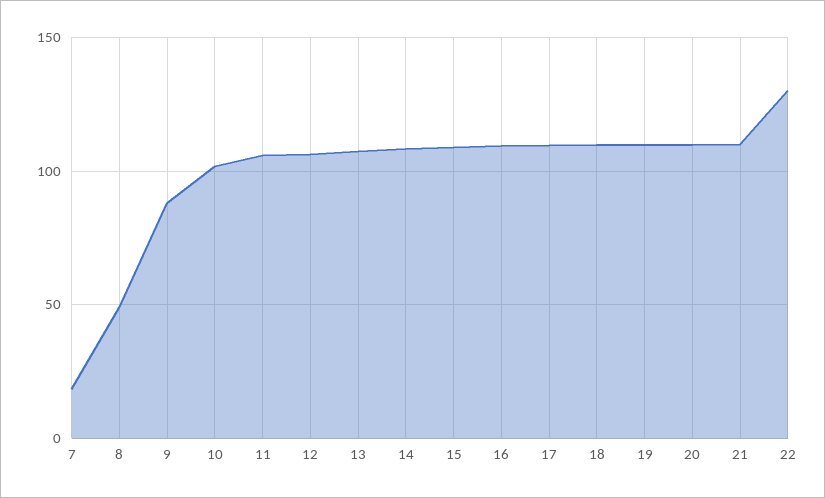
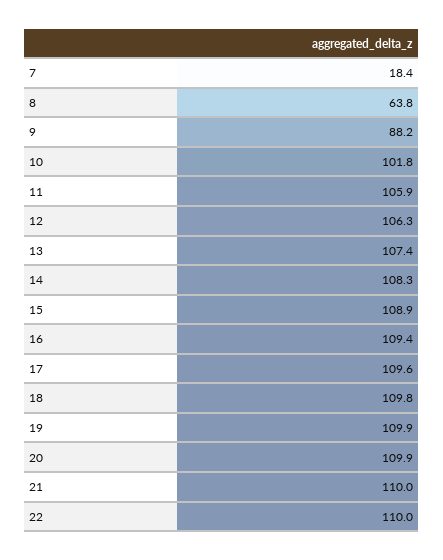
  {
    "7": 18.4,
-   "8": 50,
+   "8": 63.8,
    "9": 88.2,
    "10": 101.8,
    "11": 105.9,
    "12": 106.3,
    "13": 107.4,
    "14": 108.3,
    "15": 108.9,
    "16": 109.4,
    "17": 109.6,
    "18": 109.8,
    "19": 109.9,
    "20": 109.9,
    "21": 110,
-   "22": 130
+   "22": 110
  }

